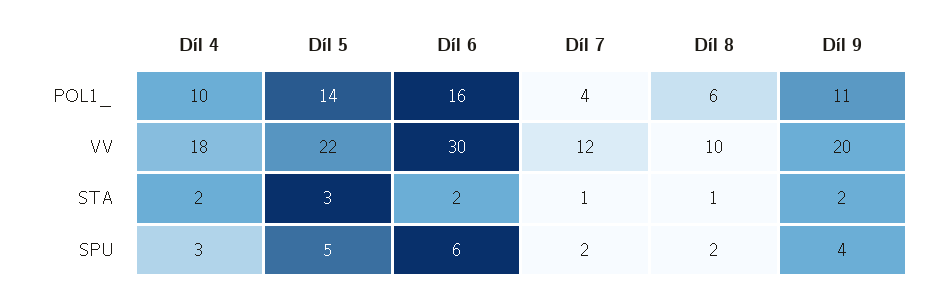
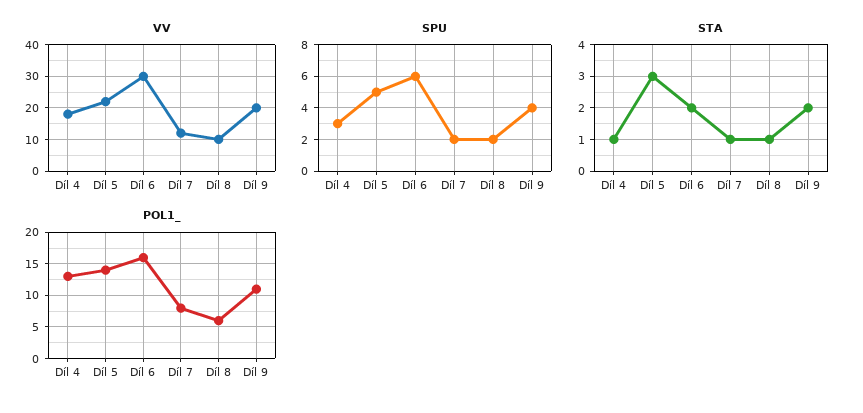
  {
    "POL1_": {
-     "Díl 4": 10,
+     "Díl 4": 13,
      "Díl 5": 14,
      "Díl 6": 16,
-     "Díl 7": 4,
+     "Díl 7": 8,
      "Díl 8": 6,
      "Díl 9": 11
    },
    "VV": {
      "Díl 4": 18,
      "Díl 5": 22,
      "Díl 6": 30,
      "Díl 7": 12,
      "Díl 8": 10,
      "Díl 9": 20
    },
    "STA": {
-     "Díl 4": 2,
+     "Díl 4": 1,
      "Díl 5": 3,
      "Díl 6": 2,
      "Díl 7": 1,
      "Díl 8": 1,
      "Díl 9": 2
    },
    "SPU": {
      "Díl 4": 3,
      "Díl 5": 5,
      "Díl 6": 6,
      "Díl 7": 2,
      "Díl 8": 2,
      "Díl 9": 4
    }
  }

